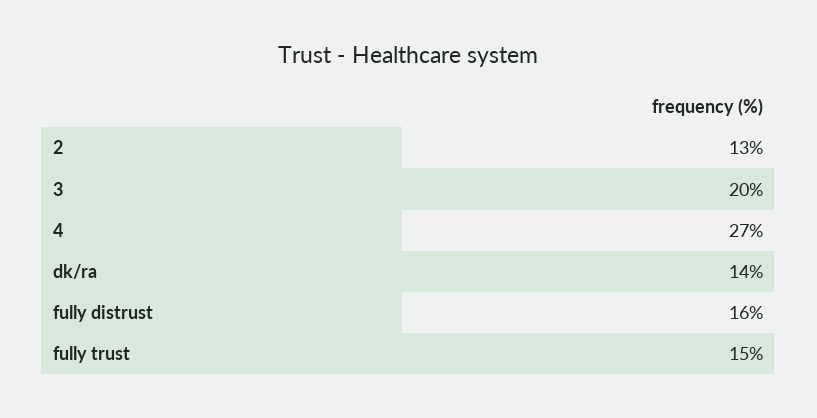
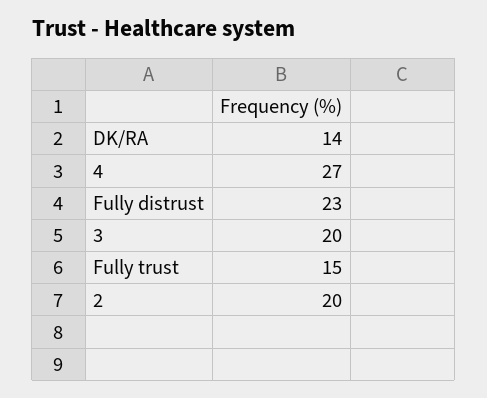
  {
-   "2": 13,
+   "2": 20,
    "3": 20,
    "4": 27,
    "dk/ra": 14,
-   "fully distrust": 16,
+   "fully distrust": 23,
    "fully trust": 15
  }

